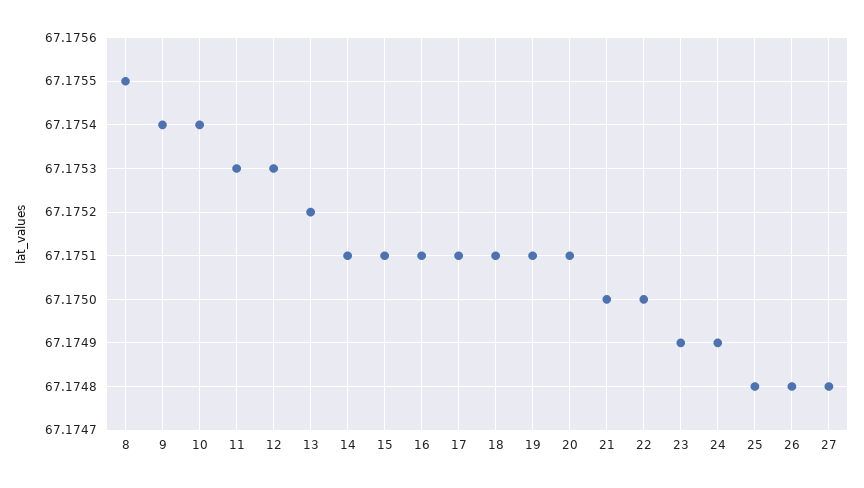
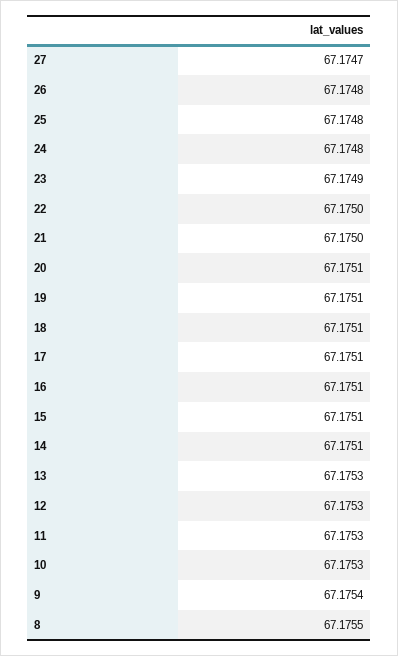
  {
    "8": 67.1755,
    "9": 67.1754,
-   "10": 67.1754,
+   "10": 67.1753,
    "11": 67.1753,
    "12": 67.1753,
-   "13": 67.1752,
+   "13": 67.1753,
    "14": 67.1751,
    "15": 67.1751,
    "16": 67.1751,
    "17": 67.1751,
    "18": 67.1751,
    "19": 67.1751,
    "20": 67.1751,
    "21": 67.175,
    "22": 67.175,
    "23": 67.1749,
-   "24": 67.1749,
+   "24": 67.1748,
    "25": 67.1748,
    "26": 67.1748,
-   "27": 67.1748
+   "27": 67.1747
  }

